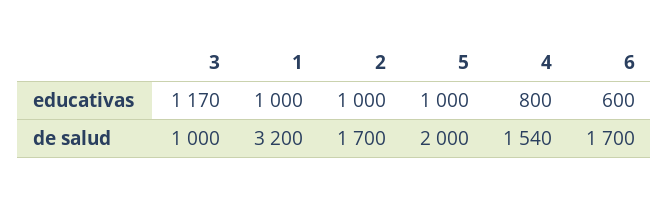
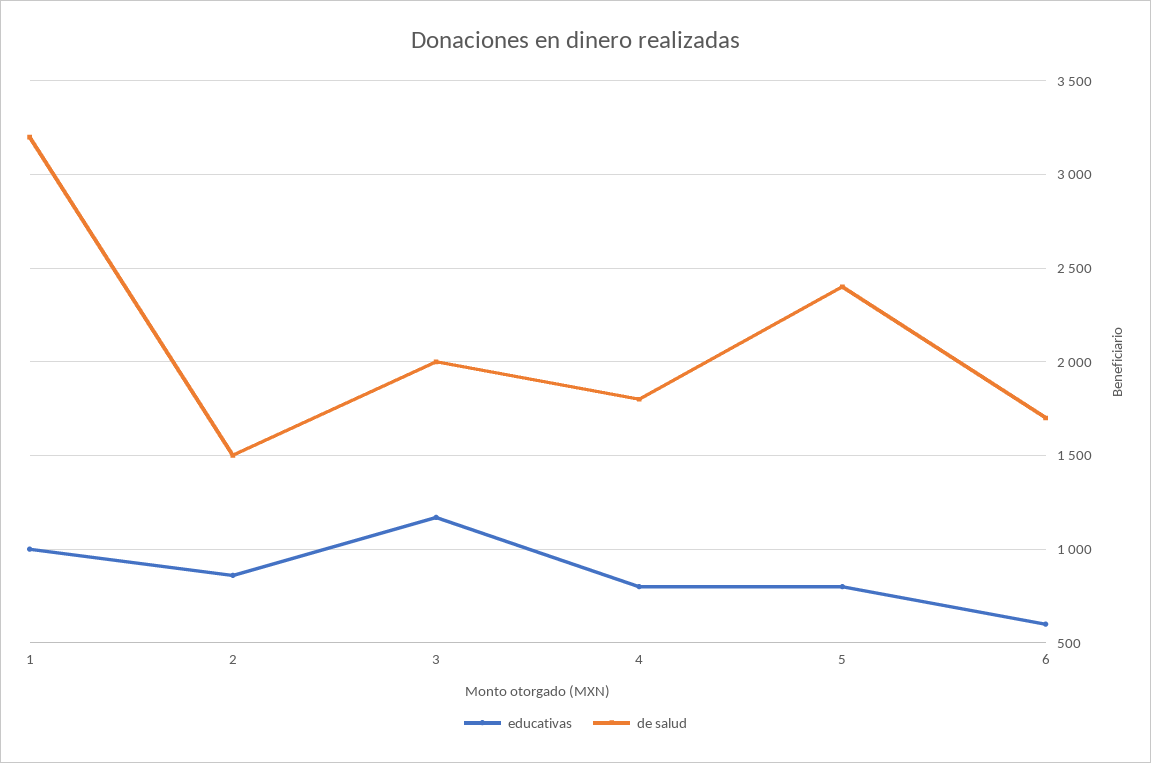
  {
    "educativas": {
      "3": 1170,
      "1": 1000,
-     "2": 1000,
+     "2": 850,
-     "5": 1000,
+     "5": 800,
      "4": 800,
      "6": 600
    },
    "de salud": {
-     "3": 1000,
+     "3": 2000,
      "1": 3200,
-     "2": 1700,
+     "2": 1500,
-     "5": 2000,
+     "5": 2400,
-     "4": 1540,
+     "4": 1800,
      "6": 1700
    }
  }

